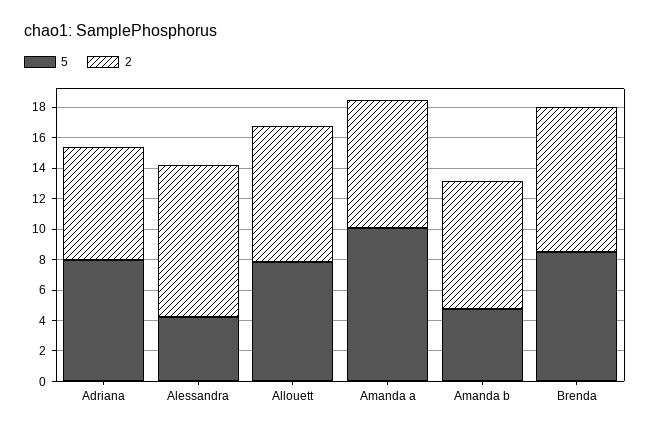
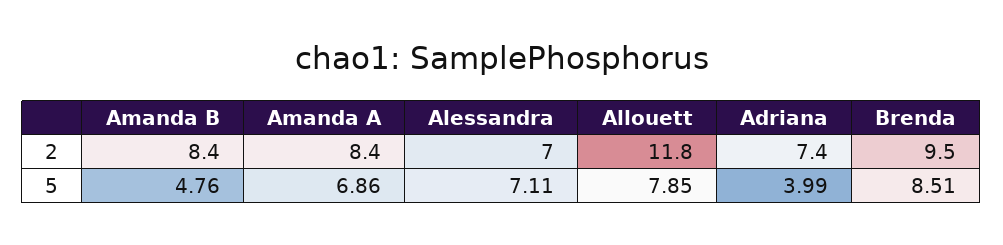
  {
    "5": {
-     "Adriana": 8,
+     "Adriana": 3.99,
-     "Alessandra": 4,
+     "Alessandra": 7.11,
      "Allouett": 7.85,
-     "Amanda a": 10,
+     "Amanda a": 6.86,
      "Amanda b": 4.76,
      "Brenda": 8.51
    },
    "2": {
      "Adriana": 7.4,
-     "Alessandra": 10,
+     "Alessandra": 7,
-     "Allouett": 9,
+     "Allouett": 11.8,
      "Amanda a": 8.4,
      "Amanda b": 8.4,
      "Brenda": 9.5
    }
  }

